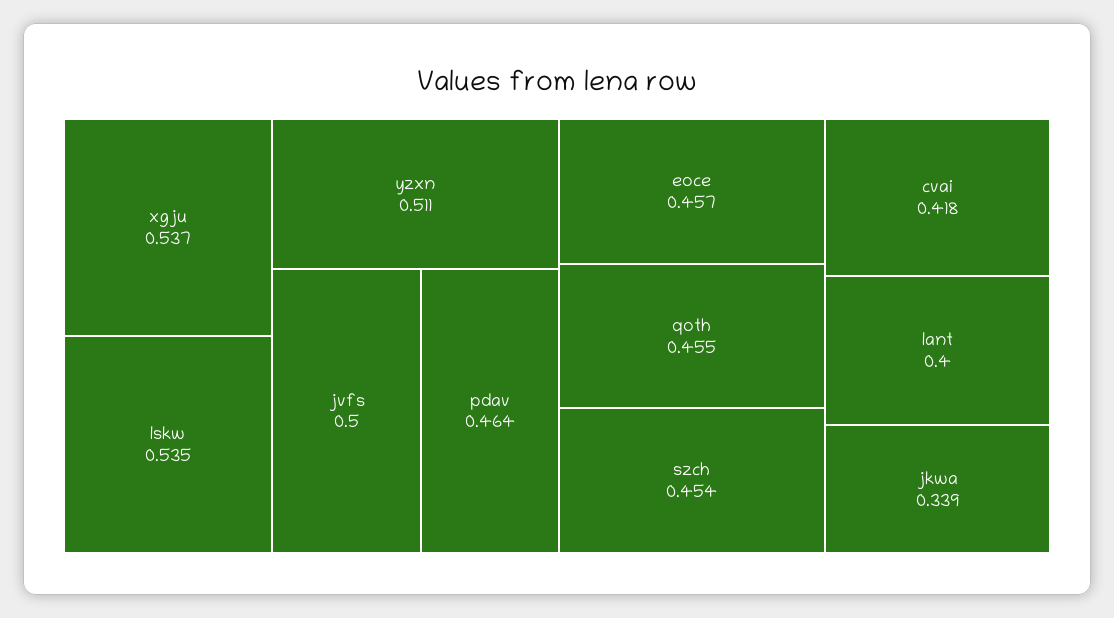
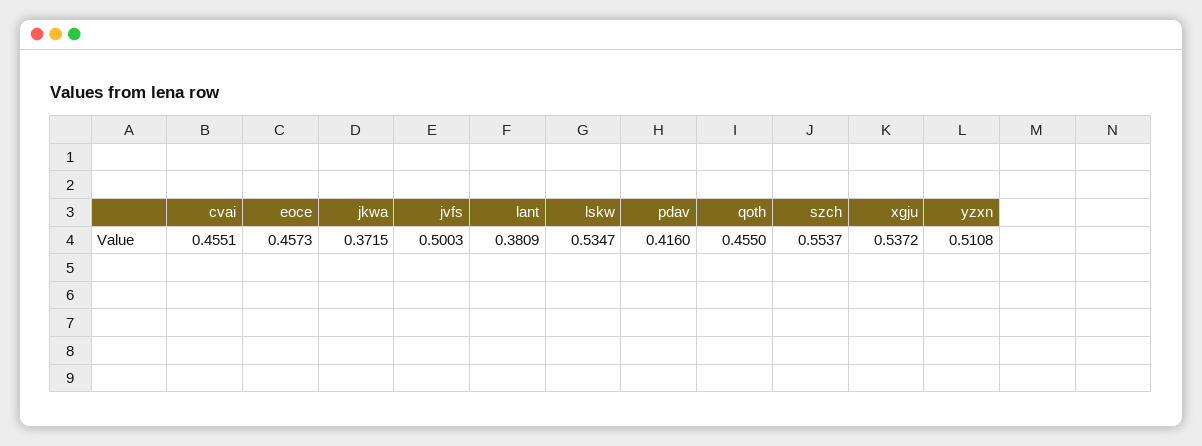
  {
    "xgju": 0.5372,
    "lskw": 0.5347,
    "yzxn": 0.5108,
    "jvfs": 0.5003,
-   "pdav": 0.464,
+   "pdav": 0.416,
    "eoce": 0.4573,
    "qoth": 0.455,
-   "szch": 0.454,
+   "szch": 0.5537,
-   "cvai": 0.418,
+   "cvai": 0.4551,
-   "lant": 0.4,
+   "lant": 0.3809,
-   "jkwa": 0.339
+   "jkwa": 0.3715
  }

